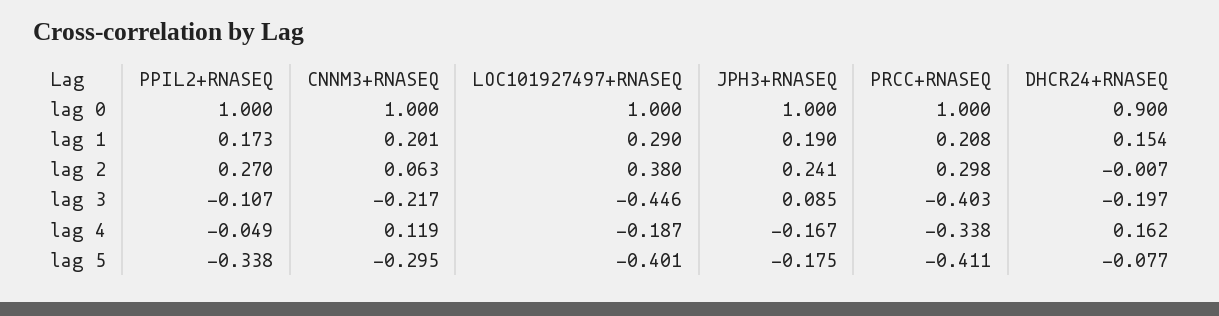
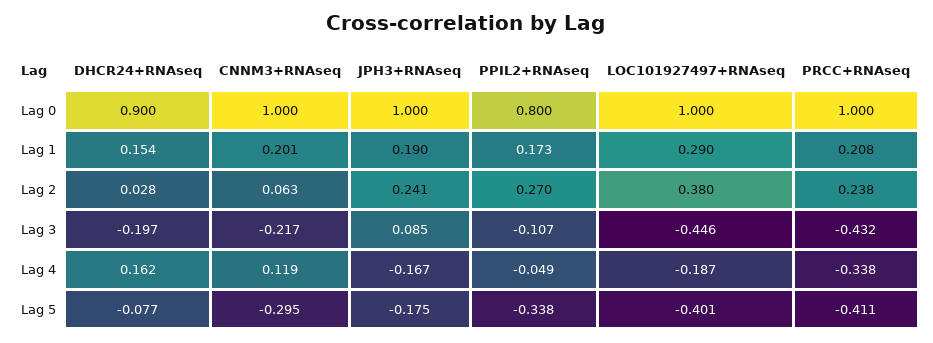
  {
    "PPIL2+RNASEQ": {
-     "lag 0": 1,
+     "lag 0": 0.8,
      "lag 1": 0.173,
      "lag 2": 0.27,
      "lag 3": -0.107,
      "lag 4": -0.049,
      "lag 5": -0.338
    },
    "CNNM3+RNASEQ": {
      "lag 0": 1,
      "lag 1": 0.201,
      "lag 2": 0.063,
      "lag 3": -0.217,
      "lag 4": 0.119,
      "lag 5": -0.295
    },
    "LOC101927497+RNASEQ": {
      "lag 0": 1,
      "lag 1": 0.29,
      "lag 2": 0.38,
      "lag 3": -0.446,
      "lag 4": -0.187,
      "lag 5": -0.401
    },
    "JPH3+RNASEQ": {
      "lag 0": 1,
      "lag 1": 0.19,
      "lag 2": 0.241,
      "lag 3": 0.085,
      "lag 4": -0.167,
      "lag 5": -0.175
    },
    "PRCC+RNASEQ": {
      "lag 0": 1,
      "lag 1": 0.208,
-     "lag 2": 0.298,
+     "lag 2": 0.238,
-     "lag 3": -0.403,
+     "lag 3": -0.432,
      "lag 4": -0.338,
      "lag 5": -0.411
    },
    "DHCR24+RNASEQ": {
      "lag 0": 0.9,
      "lag 1": 0.154,
-     "lag 2": -0.007,
+     "lag 2": 0.028,
      "lag 3": -0.197,
      "lag 4": 0.162,
      "lag 5": -0.077
    }
  }

